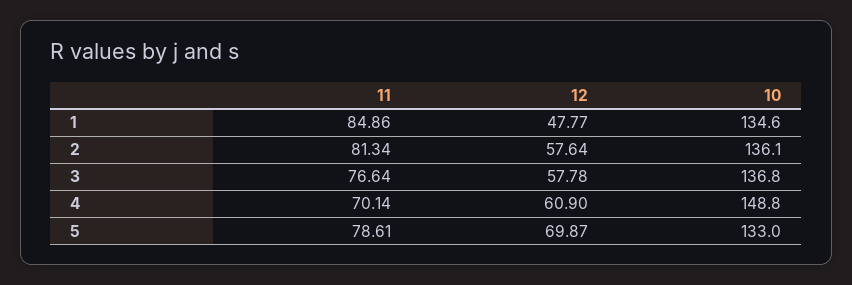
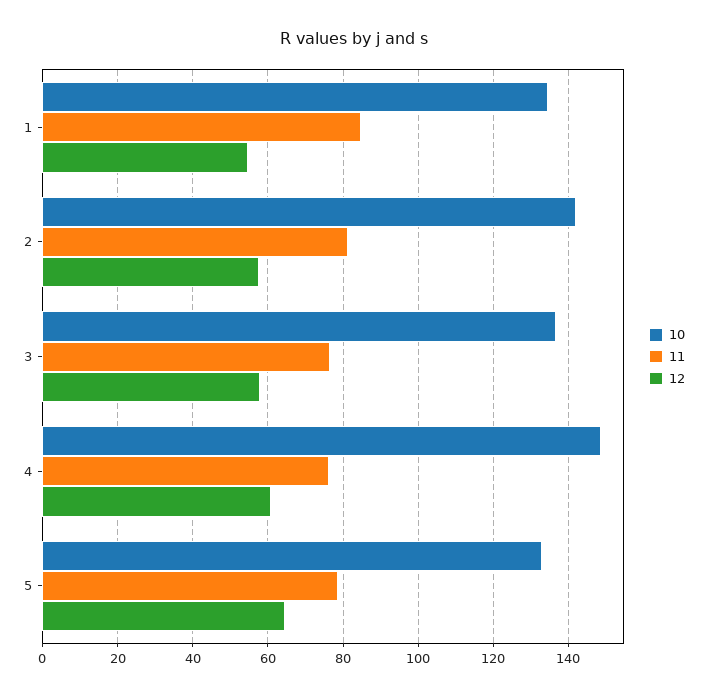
  {
    "11": {
      "1": 84.86,
      "2": 81.34,
      "3": 76.64,
-     "4": 70.14,
+     "4": 76,
      "5": 78.61
    },
    "12": {
-     "1": 47.77,
+     "1": 54,
      "2": 57.64,
      "3": 57.78,
      "4": 60.9,
-     "5": 69.87
+     "5": 64
    },
    "10": {
      "1": 134.6,
-     "2": 136.1,
+     "2": 142,
      "3": 136.8,
      "4": 148.8,
      "5": 133
    }
  }

